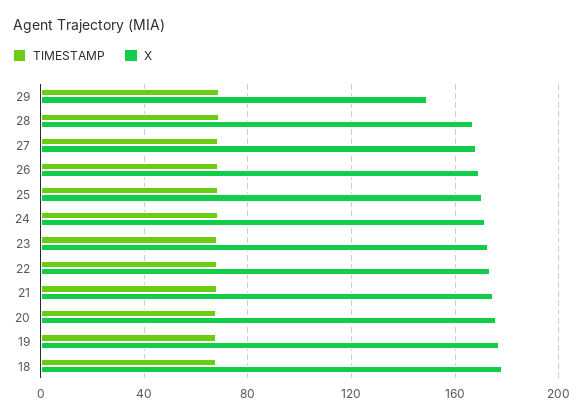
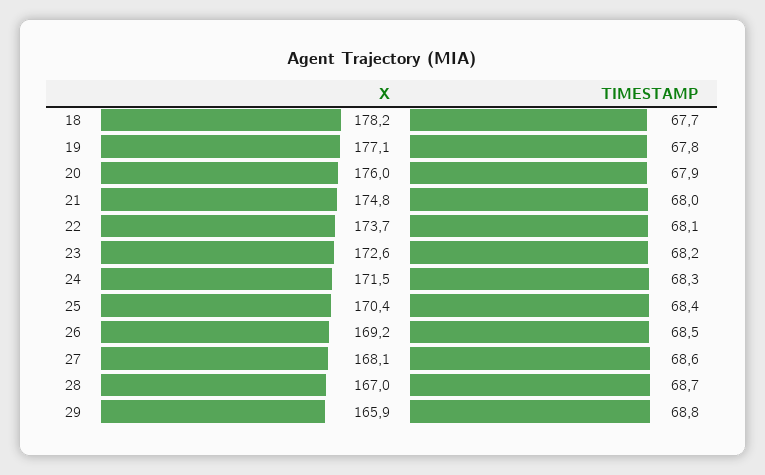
  {
    "TIMESTAMP": {
      "29": 68.8,
      "28": 68.7,
      "27": 68.6,
      "26": 68.5,
      "25": 68.4,
      "24": 68.3,
      "23": 68.2,
      "22": 68.1,
      "21": 68,
      "20": 67.9,
      "19": 67.8,
      "18": 67.7
    },
    "X": {
-     "29": 150,
+     "29": 165.9,
      "28": 167,
      "27": 168.1,
      "26": 169.2,
      "25": 170.4,
      "24": 171.5,
      "23": 172.6,
      "22": 173.7,
      "21": 174.8,
      "20": 176,
      "19": 177.1,
      "18": 178.2
    }
  }

